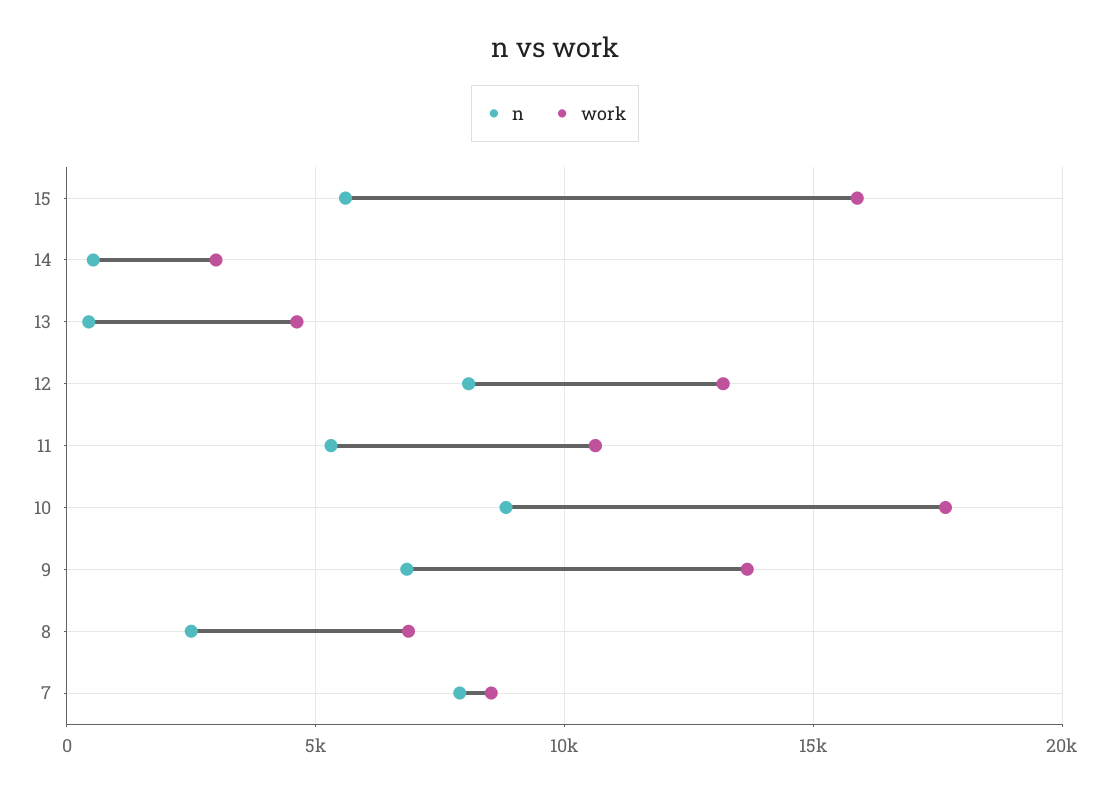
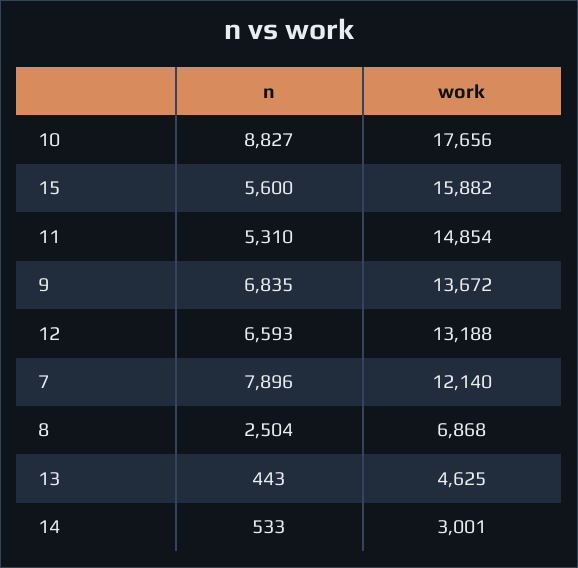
  {
    "n": {
      "15": 5600,
      "14": 533,
      "13": 443,
-     "12": 8000,
+     "12": 6593,
      "11": 5310,
      "10": 8827,
      "9": 6835,
      "8": 2504,
      "7": 7896
    },
    "work": {
      "15": 15882,
      "14": 3001,
      "13": 4625,
      "12": 13188,
-     "11": 10500,
+     "11": 14854,
      "10": 17656,
      "9": 13672,
      "8": 6868,
-     "7": 8500
+     "7": 12140
    }
  }

